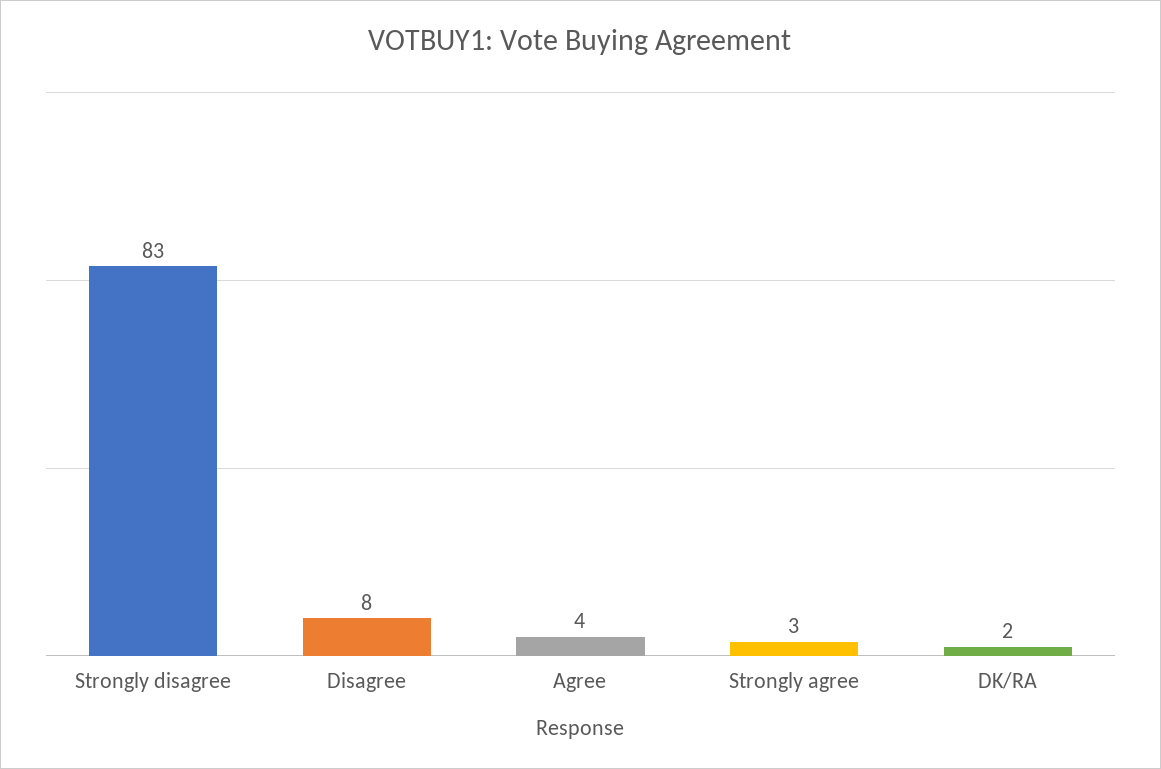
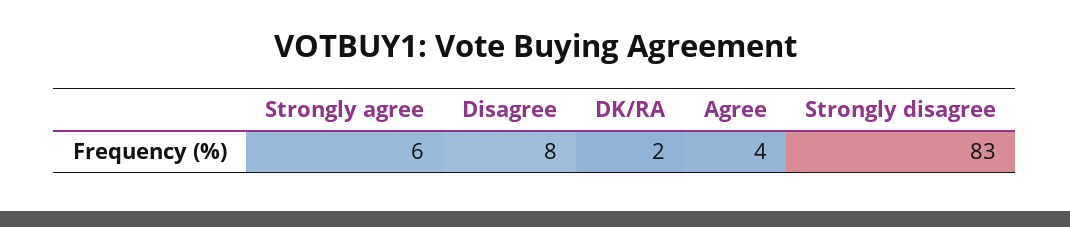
  {
    "Strongly disagree": 83,
    "Disagree": 8,
    "Agree": 4,
-   "Strongly agree": 3,
+   "Strongly agree": 6,
    "DK/RA": 2
  }

